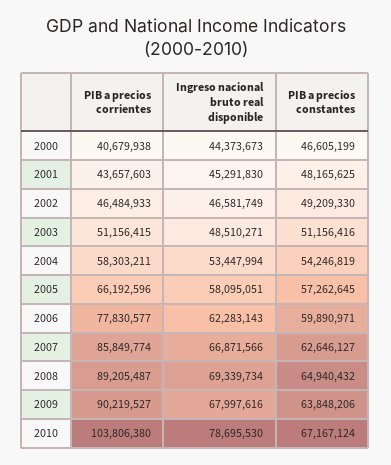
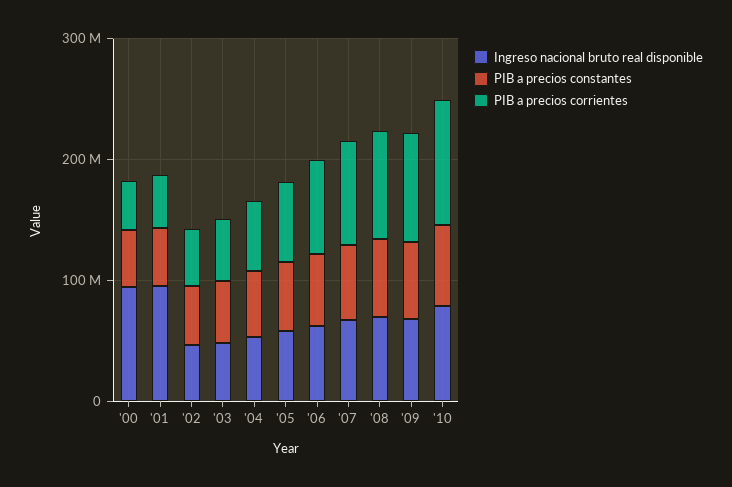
  {
    "PIB a precios corrientes": {
      "2000": 40679938,
      "2001": 43657603,
      "2002": 46484933,
      "2003": 51156415,
      "2004": 58303211,
      "2005": 66192596,
      "2006": 77830577,
      "2007": 85849774,
      "2008": 89205487,
      "2009": 90219527,
      "2010": 103806380
    },
    "Ingreso nacional bruto real disponible": {
-     "2000": 44373673,
+     "2000": 100000000,
-     "2001": 45291830,
+     "2001": 100000000,
      "2002": 46581749,
      "2003": 48510271,
      "2004": 53447994,
      "2005": 58095051,
      "2006": 62283143,
      "2007": 66871566,
      "2008": 69339734,
      "2009": 67997616,
      "2010": 78695530
    },
    "PIB a precios constantes": {
      "2000": 46605199,
      "2001": 48165625,
      "2002": 49209330,
      "2003": 51156416,
      "2004": 54246819,
      "2005": 57262645,
      "2006": 59890971,
      "2007": 62646127,
      "2008": 64940432,
      "2009": 63848206,
      "2010": 67167124
    }
  }

